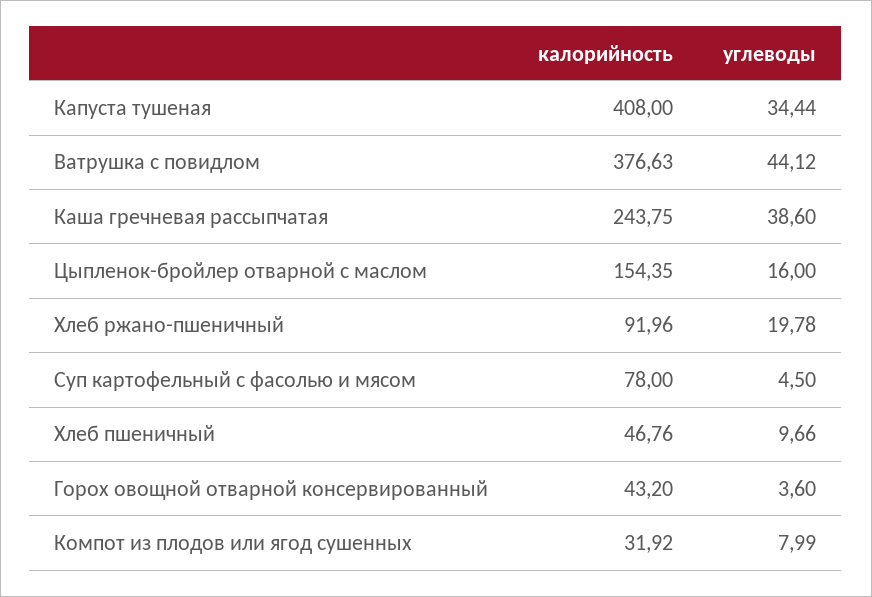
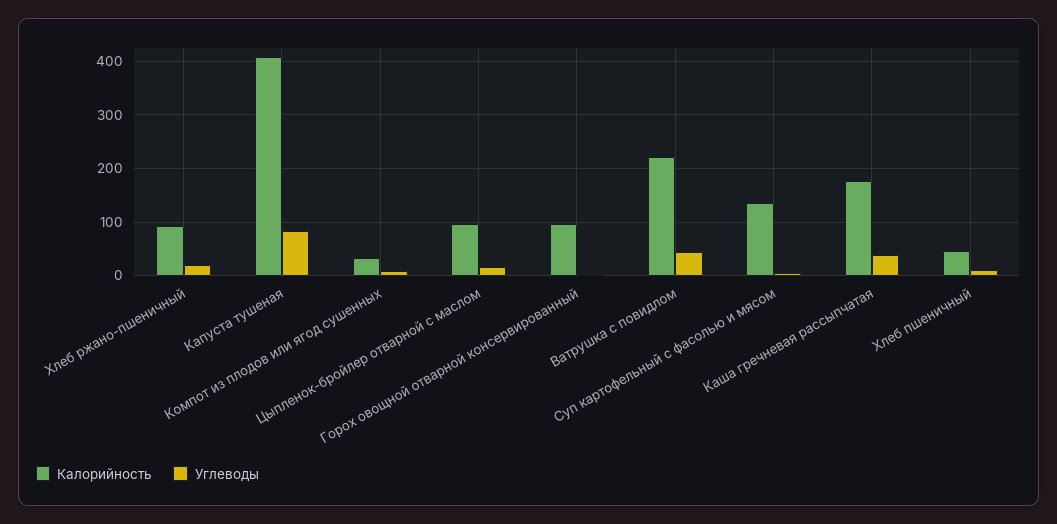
  {
    "калорийность": {
      "Капуста тушеная": 408,
-     "Ватрушка с повидлом": 376.63,
+     "Ватрушка с повидлом": 220,
-     "Каша гречневая рассыпчатая": 243.75,
+     "Каша гречневая рассыпчатая": 180,
-     "Цыпленок-бройлер отварной с маслом": 154.35,
+     "Цыпленок-бройлер отварной с маслом": 100,
      "Хлеб ржано-пшеничный": 91.96,
-     "Суп картофельный с фасолью и мясом": 78,
+     "Суп картофельный с фасолью и мясом": 140,
      "Хлеб пшеничный": 46.76,
-     "Горох овощной отварной консервированный": 43.2,
+     "Горох овощной отварной консервированный": 100,
      "Компот из плодов или ягод сушенных": 31.92
    },
    "углеводы": {
-     "Капуста тушеная": 34.44,
+     "Капуста тушеная": 80,
      "Ватрушка с повидлом": 44.12,
      "Каша гречневая рассыпчатая": 38.6,
      "Цыпленок-бройлер отварной с маслом": 16,
      "Хлеб ржано-пшеничный": 19.78,
      "Суп картофельный с фасолью и мясом": 4.5,
      "Хлеб пшеничный": 9.66,
      "Горох овощной отварной консервированный": 3.6,
      "Компот из плодов или ягод сушенных": 7.99
    }
  }

